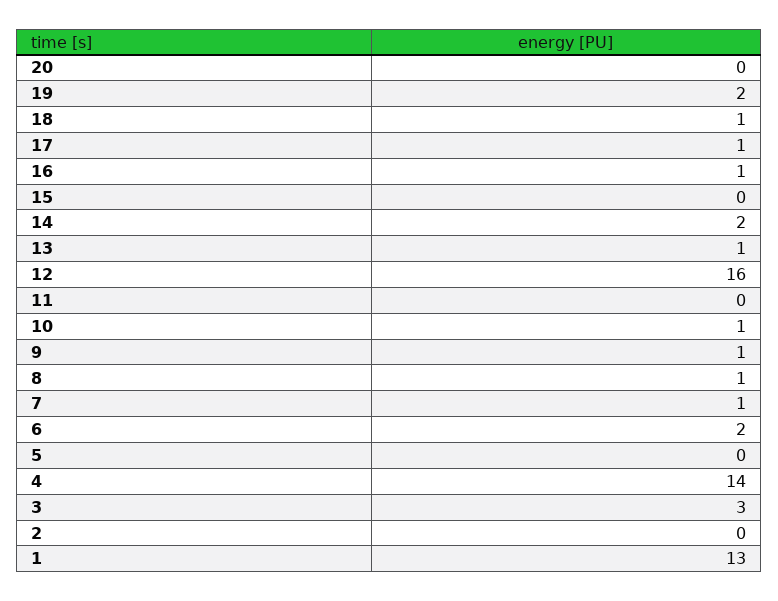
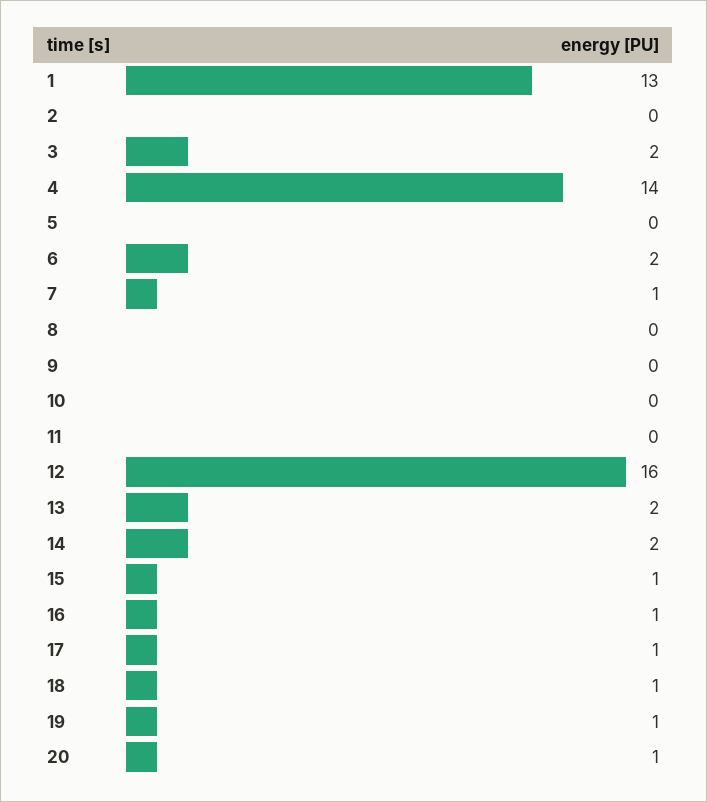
  {
-   "20": 0,
+   "20": 1,
-   "19": 2,
+   "19": 1,
    "18": 1,
    "17": 1,
    "16": 1,
-   "15": 0,
+   "15": 1,
    "14": 2,
-   "13": 1,
+   "13": 2,
    "12": 16,
    "11": 0,
-   "10": 1,
+   "10": 0,
-   "9": 1,
+   "9": 0,
-   "8": 1,
+   "8": 0,
    "7": 1,
    "6": 2,
    "5": 0,
    "4": 14,
-   "3": 3,
+   "3": 2,
    "2": 0,
    "1": 13
  }

